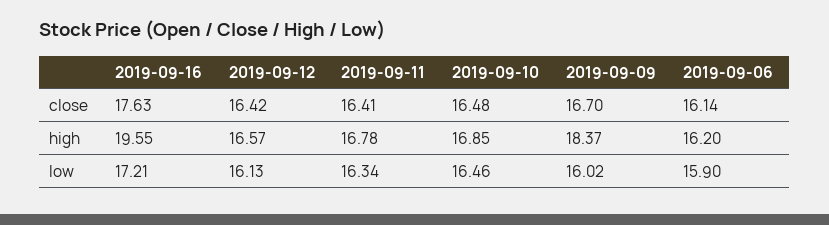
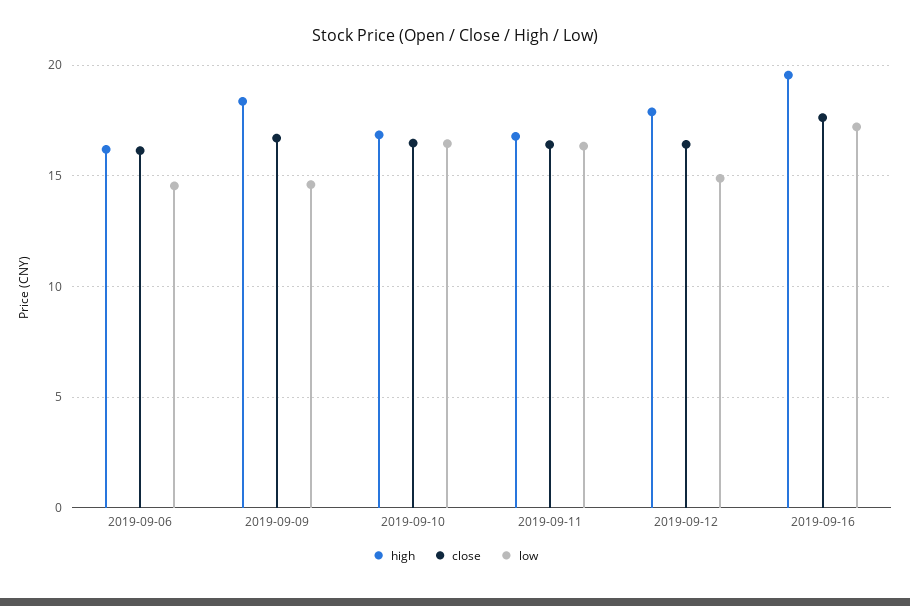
  {
    "close": {
      "2019-09-16": 17.63,
      "2019-09-12": 16.42,
      "2019-09-11": 16.41,
      "2019-09-10": 16.48,
      "2019-09-09": 16.7,
      "2019-09-06": 16.14
    },
    "high": {
      "2019-09-16": 19.55,
-     "2019-09-12": 16.57,
+     "2019-09-12": 18,
      "2019-09-11": 16.78,
      "2019-09-10": 16.85,
      "2019-09-09": 18.37,
      "2019-09-06": 16.2
    },
    "low": {
      "2019-09-16": 17.21,
-     "2019-09-12": 16.13,
+     "2019-09-12": 15,
      "2019-09-11": 16.34,
      "2019-09-10": 16.46,
-     "2019-09-09": 16.02,
+     "2019-09-09": 14.5,
-     "2019-09-06": 15.9
+     "2019-09-06": 14.5
    }
  }

